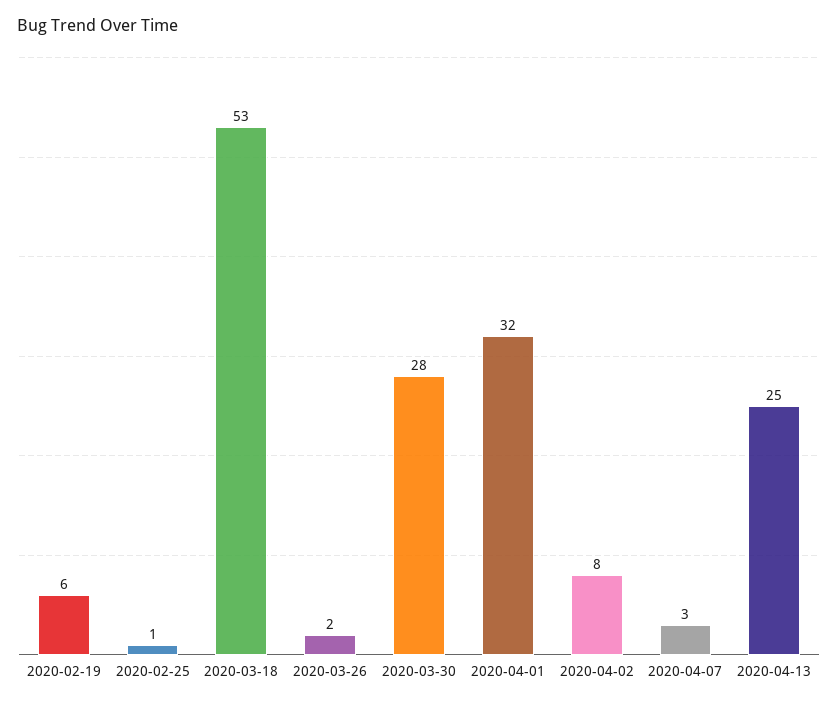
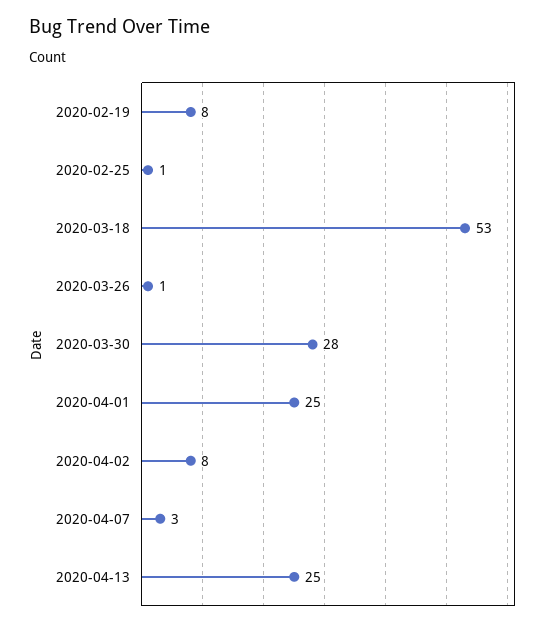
  {
-   "2020-02-19": 6,
+   "2020-02-19": 8,
    "2020-02-25": 1,
    "2020-03-18": 53,
-   "2020-03-26": 2,
+   "2020-03-26": 1,
    "2020-03-30": 28,
-   "2020-04-01": 32,
+   "2020-04-01": 25,
    "2020-04-02": 8,
    "2020-04-07": 3,
    "2020-04-13": 25
  }

